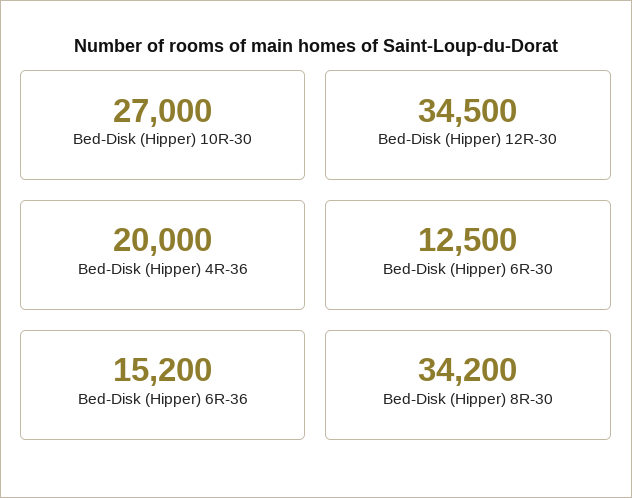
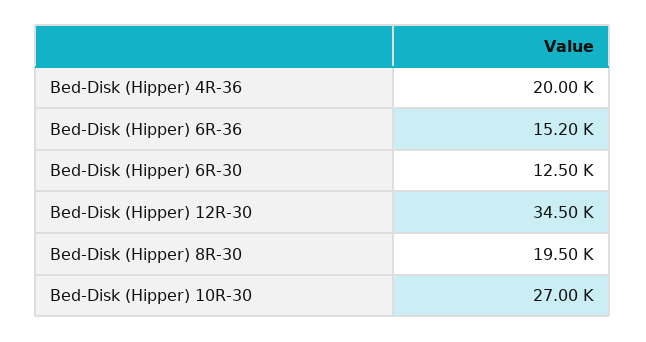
  {
    "Bed-Disk (Hipper) 10R-30": 27000,
    "Bed-Disk (Hipper) 12R-30": 34500,
    "Bed-Disk (Hipper) 4R-36": 20000,
    "Bed-Disk (Hipper) 6R-30": 12500,
    "Bed-Disk (Hipper) 6R-36": 15200,
-   "Bed-Disk (Hipper) 8R-30": 34200
+   "Bed-Disk (Hipper) 8R-30": 19500
  }

